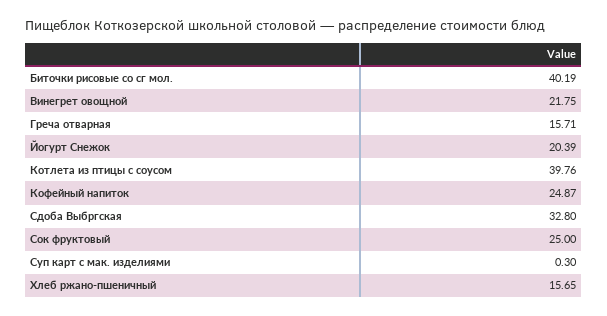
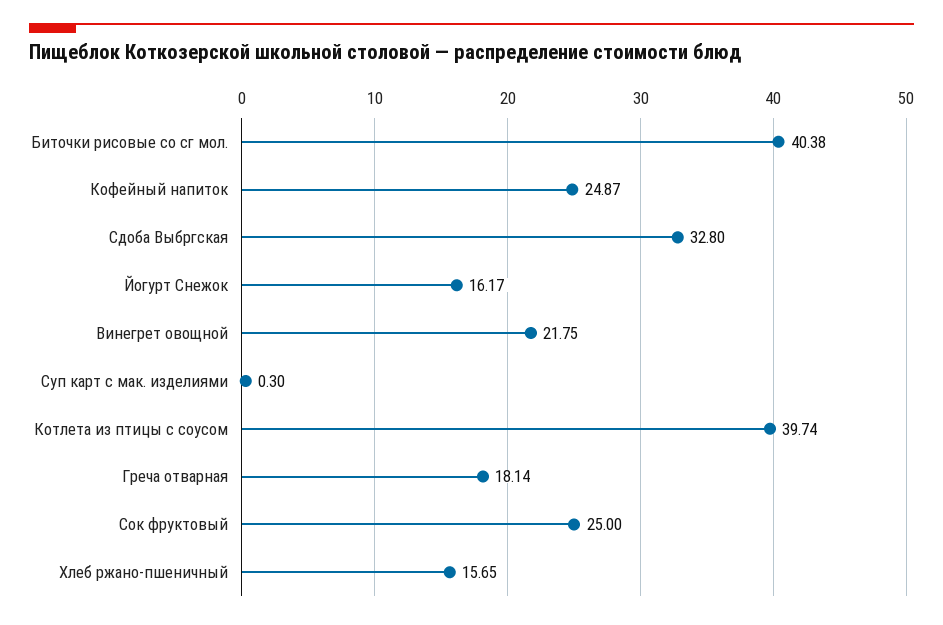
  {
-   "Биточки рисовые со сг мол.": 40.19,
+   "Биточки рисовые со сг мол.": 40.38,
    "Винегрет овощной": 21.75,
-   "Греча отварная": 15.71,
+   "Греча отварная": 18.14,
-   "Йогурт Снежок": 20.39,
+   "Йогурт Снежок": 16.17,
-   "Котлета из птицы с соусом": 39.76,
+   "Котлета из птицы с соусом": 39.74,
    "Кофейный напиток": 24.87,
    "Сдоба Выбргская": 32.8,
    "Сок фруктовый": 25,
    "Суп карт с мак. изделиями": 0.3,
    "Хлеб ржано-пшеничный": 15.65
  }

